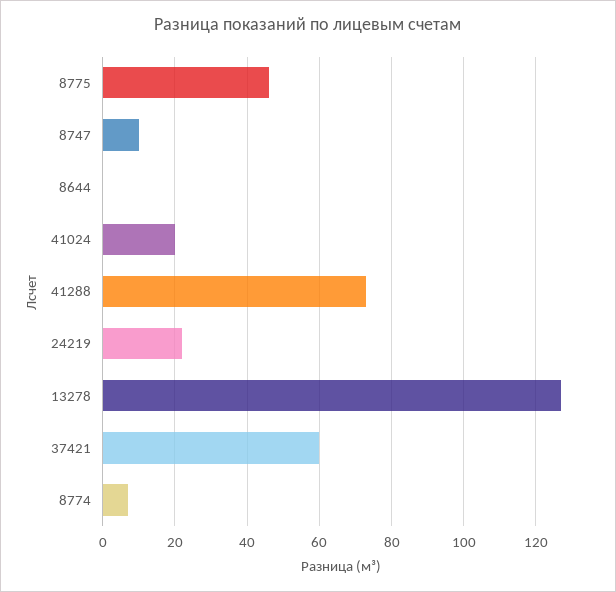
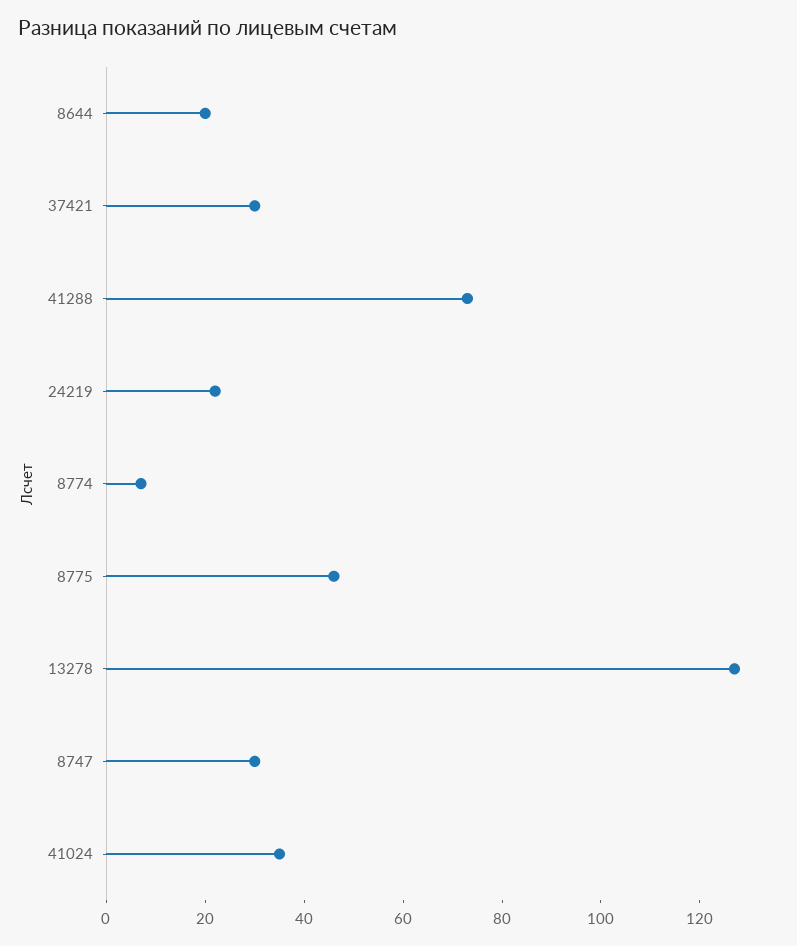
  {
    "8775": 45,
-   "8747": 10,
+   "8747": 30,
-   "8644": 0,
+   "8644": 20,
-   "41024": 20,
+   "41024": 35,
    "41288": 75,
    "24219": 20,
    "13278": 125,
-   "37421": 60,
+   "37421": 30,
    "8774": 5
  }

